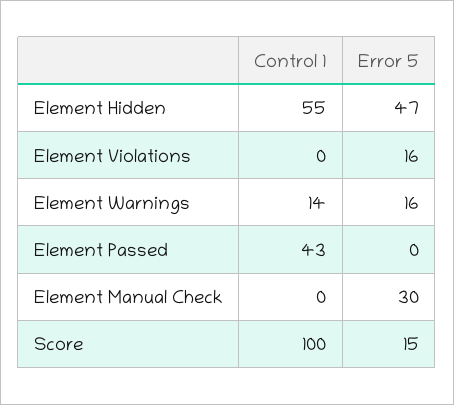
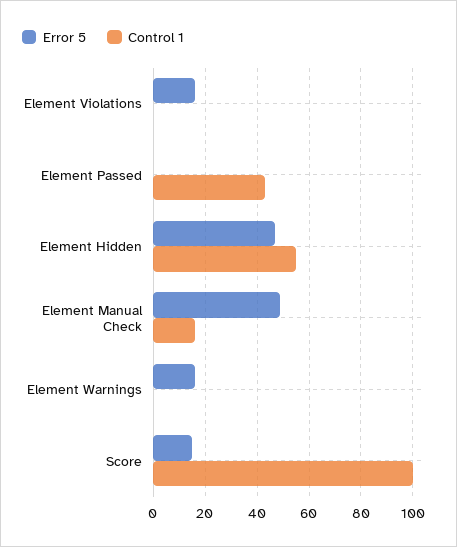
  {
    "Control 1": {
      "Element Hidden": 55,
      "Element Violations": 0,
-     "Element Warnings": 14,
+     "Element Warnings": 0,
      "Element Passed": 43,
-     "Element Manual Check": 0,
+     "Element Manual Check": 15,
      "Score": 100
    },
    "Error 5": {
      "Element Hidden": 47,
      "Element Violations": 16,
      "Element Warnings": 16,
      "Element Passed": 0,
-     "Element Manual Check": 30,
+     "Element Manual Check": 50,
      "Score": 15
    }
  }

